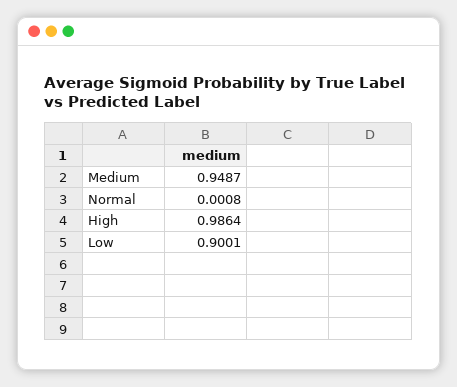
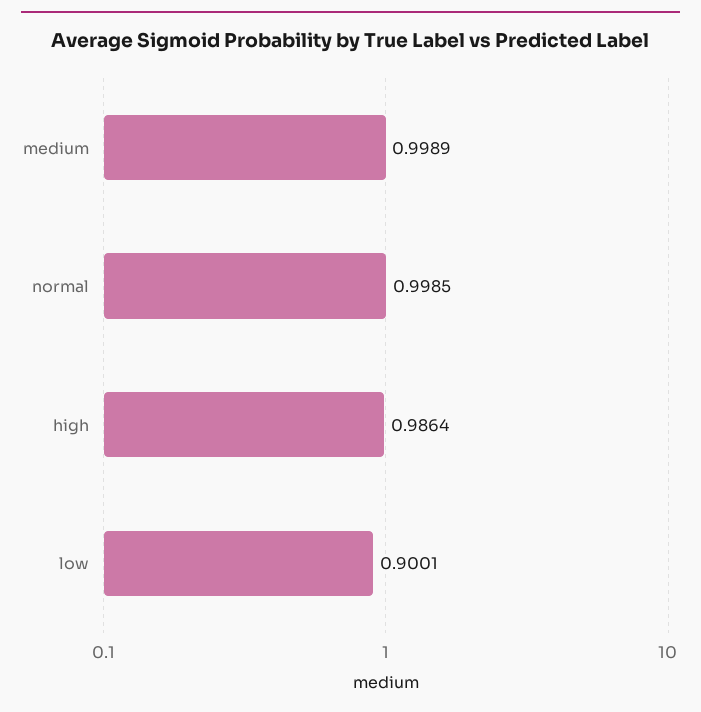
  {
-   "Medium": 0.9487,
+   "Medium": 0.9989,
-   "Normal": 0.0008,
+   "Normal": 0.9985,
    "High": 0.9864,
    "Low": 0.9001
  }

